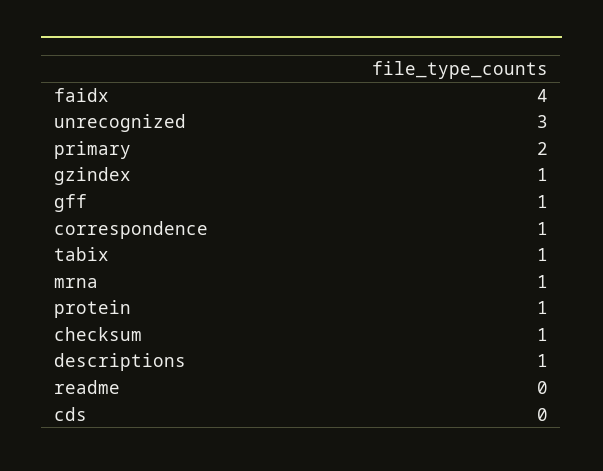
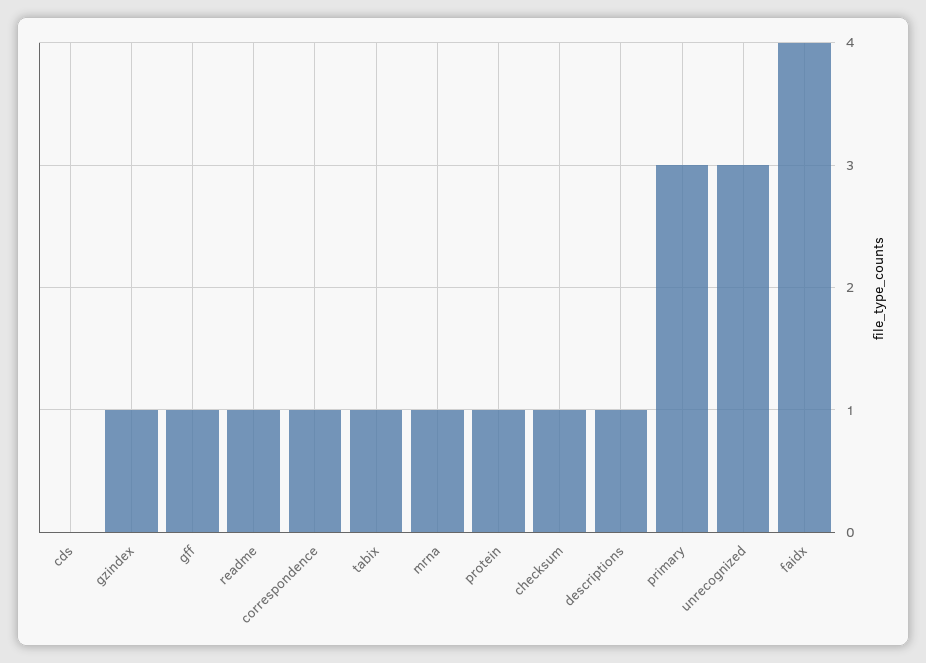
  {
    "faidx": 4,
    "unrecognized": 3,
-   "primary": 2,
+   "primary": 3,
    "gzindex": 1,
    "gff": 1,
    "correspondence": 1,
    "tabix": 1,
    "mrna": 1,
    "protein": 1,
    "checksum": 1,
    "descriptions": 1,
-   "readme": 0,
+   "readme": 1,
    "cds": 0
  }

